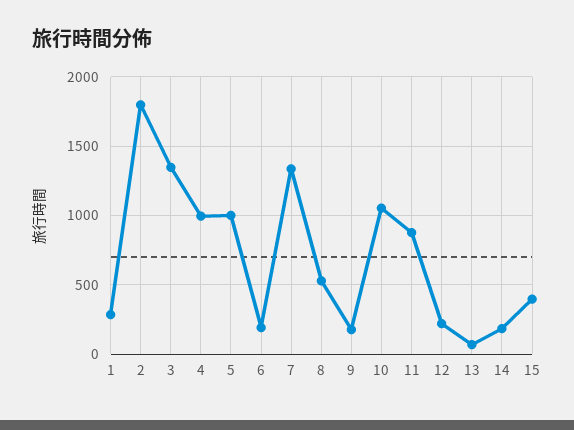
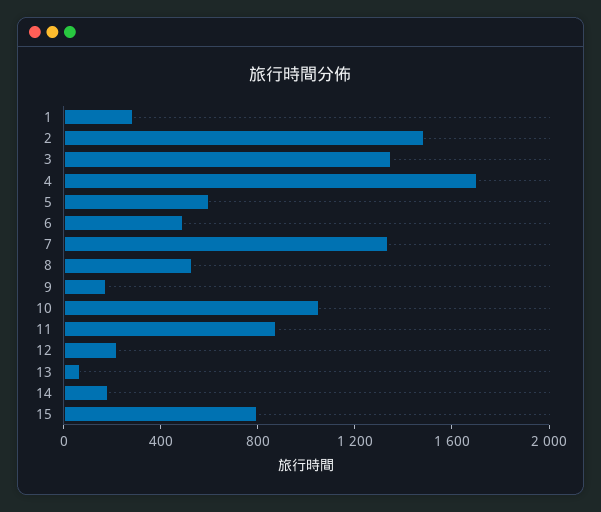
  {
    "1": 300,
-   "2": 1800,
+   "2": 1500,
    "3": 1350,
-   "4": 1000,
+   "4": 1700,
-   "5": 1000,
+   "5": 600,
-   "6": 200,
+   "6": 500,
    "7": 1350,
    "8": 550,
    "9": 200,
    "10": 1050,
    "11": 900,
    "12": 200,
    "13": 50,
    "14": 200,
-   "15": 400
+   "15": 800
  }

